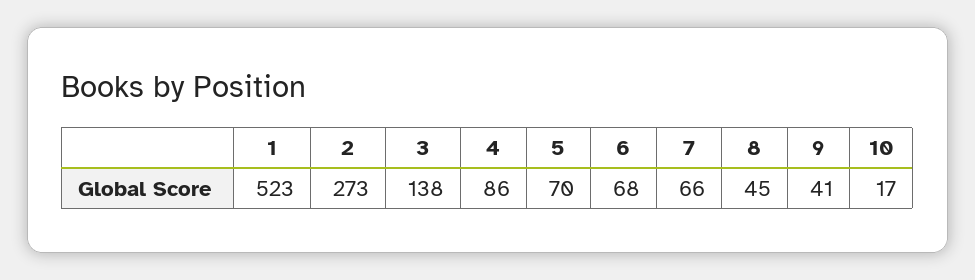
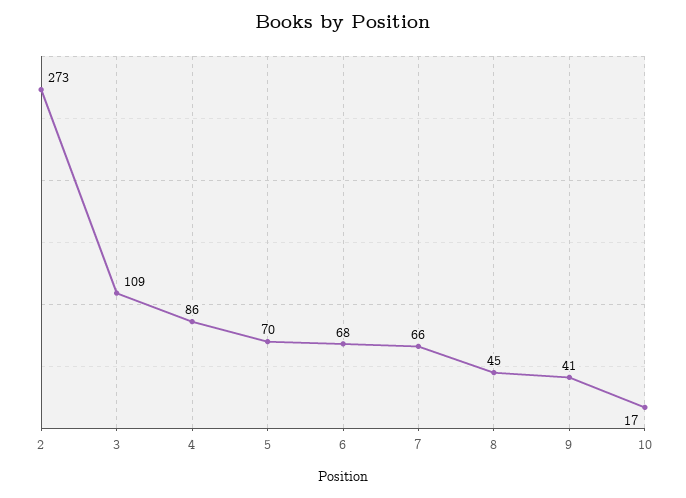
  {
-   "1": 523,
    "2": 273,
-   "3": 138,
+   "3": 109,
    "4": 86,
    "5": 70,
    "6": 68,
    "7": 66,
    "8": 45,
    "9": 41,
    "10": 17
  }

